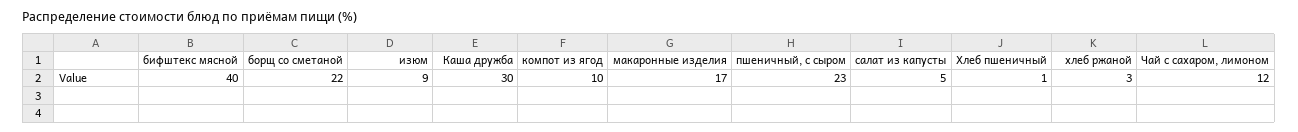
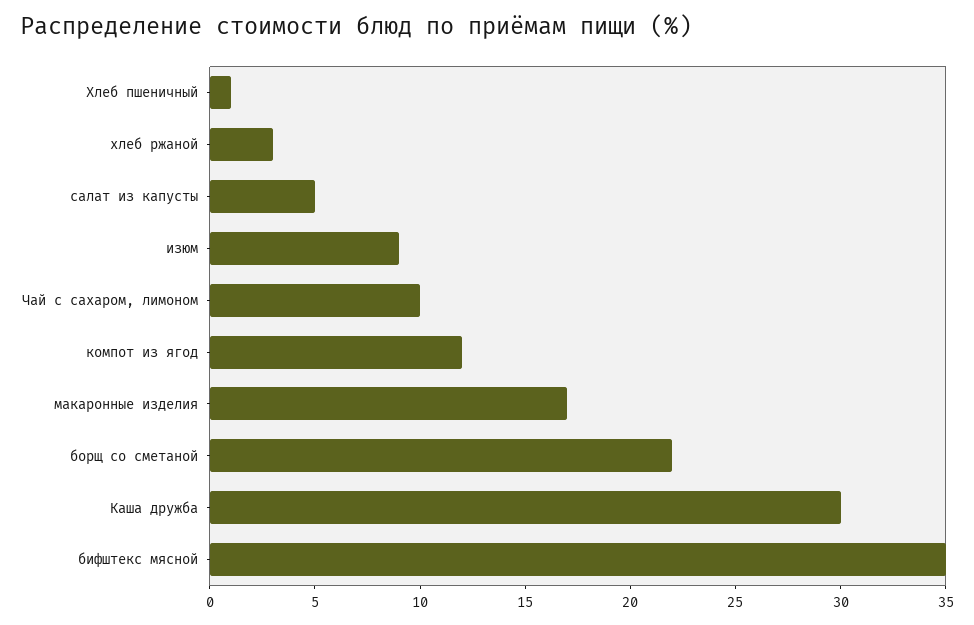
  {
-   "бифштекс мясной": 40,
+   "бифштекс мясной": 35,
    "борщ со сметаной": 22,
    "изюм": 9,
    "Каша дружба": 30,
-   "компот из ягод": 10,
+   "компот из ягод": 12,
    "макаронные изделия": 17,
-   "пшеничный, с сыром": 23,
    "салат из капусты": 5,
    "Хлеб пшеничный": 1,
    "хлеб ржаной": 3,
-   "Чай с сахаром, лимоном": 12
+   "Чай с сахаром, лимоном": 10
  }

